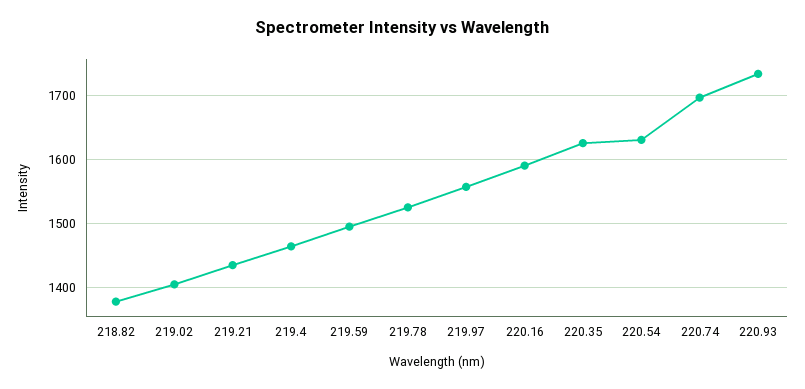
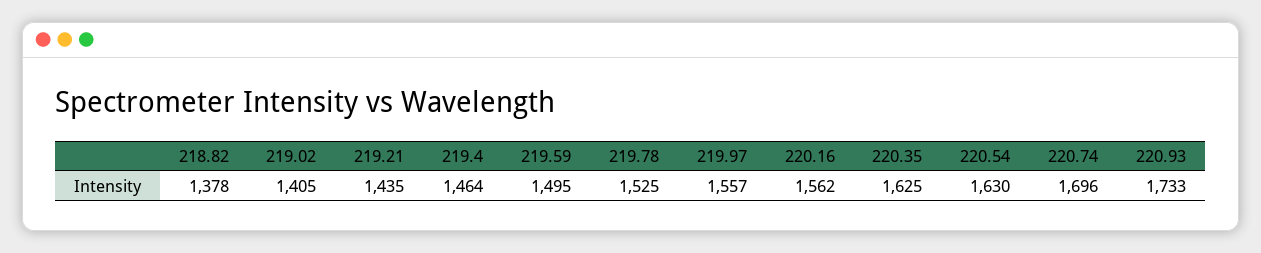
  {
    "218.82": 1378,
    "219.02": 1405,
    "219.21": 1435,
    "219.4": 1464,
    "219.59": 1495,
    "219.78": 1525,
    "219.97": 1557,
-   "220.16": 1590,
+   "220.16": 1562,
    "220.35": 1625,
    "220.54": 1630,
    "220.74": 1696,
    "220.93": 1733
  }

